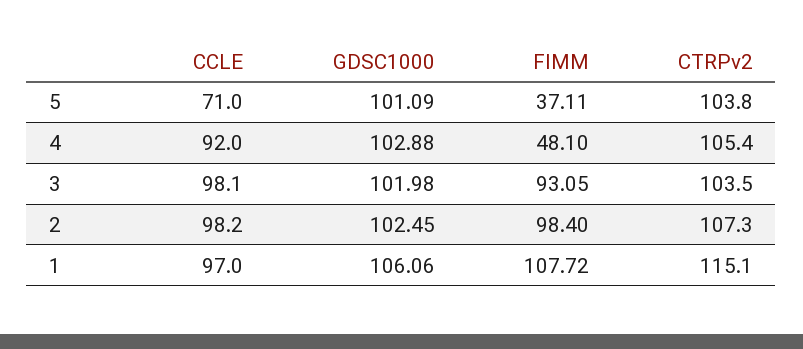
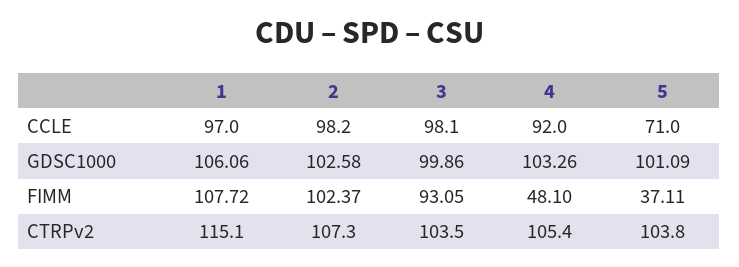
  {
    "CCLE": {
      "5": 71,
      "4": 92,
      "3": 98.1,
      "2": 98.2,
      "1": 97
    },
    "GDSC1000": {
      "5": 101.09,
-     "4": 102.88,
+     "4": 103.26,
-     "3": 101.98,
+     "3": 99.86,
-     "2": 102.45,
+     "2": 102.58,
      "1": 106.06
    },
    "FIMM": {
      "5": 37.11,
      "4": 48.1,
      "3": 93.05,
-     "2": 98.4,
+     "2": 102.37,
      "1": 107.72
    },
    "CTRPv2": {
      "5": 103.8,
      "4": 105.4,
      "3": 103.5,
      "2": 107.3,
      "1": 115.1
    }
  }

